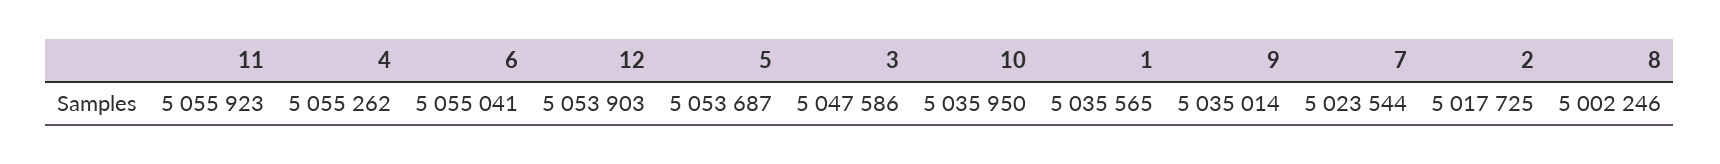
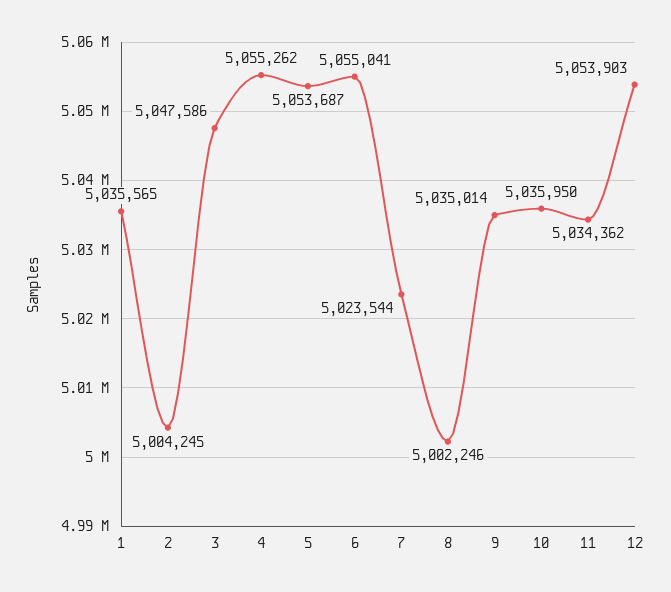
  {
-   "11": 5055923,
+   "11": 5034362,
    "4": 5055262,
    "6": 5055041,
    "12": 5053903,
    "5": 5053687,
    "3": 5047586,
    "10": 5035950,
    "1": 5035565,
    "9": 5035014,
    "7": 5023544,
-   "2": 5017725,
+   "2": 5004245,
    "8": 5002246
  }

